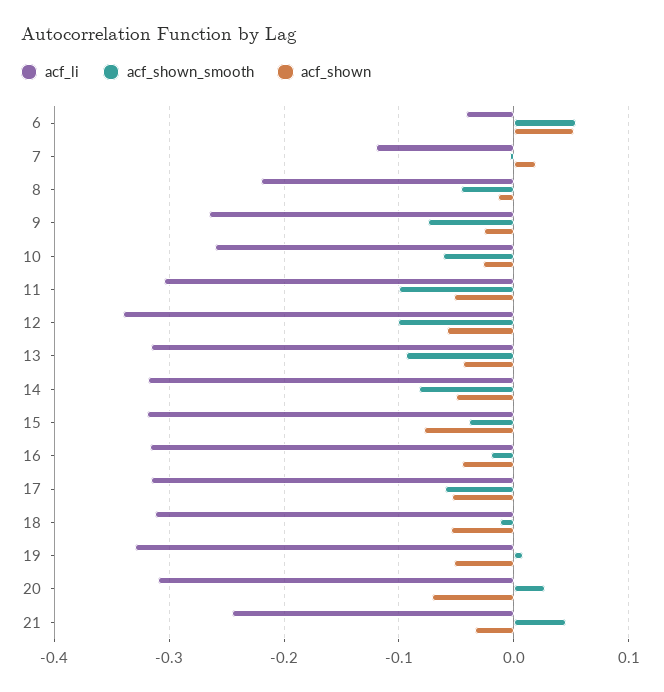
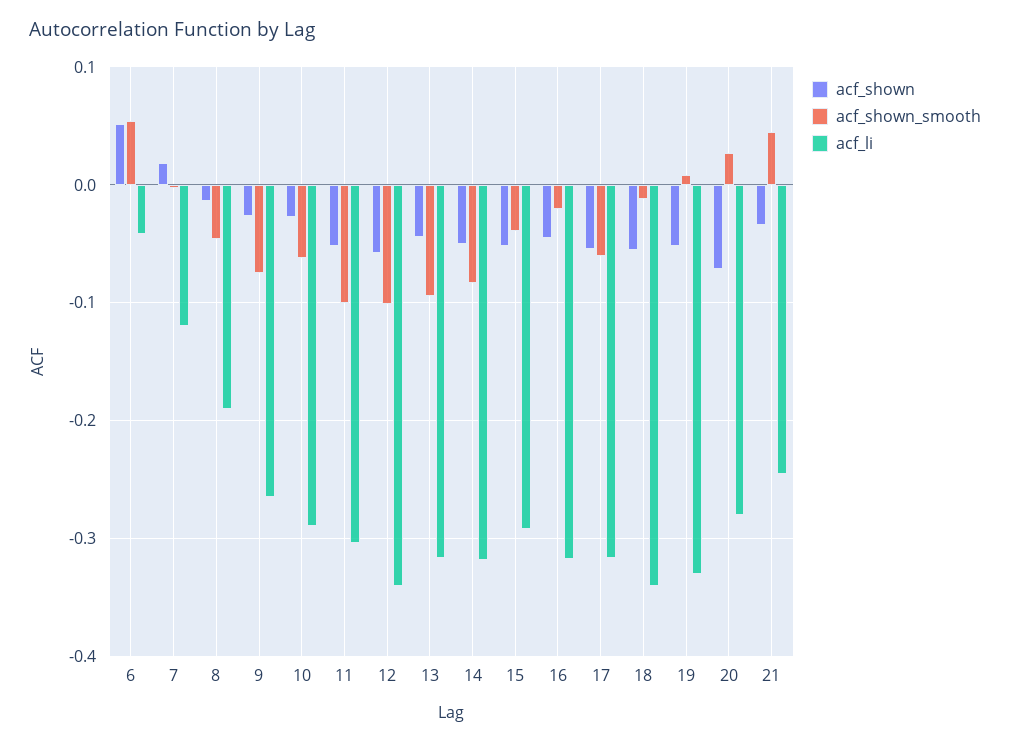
  {
    "acf_li": {
      "6": -0.04,
      "7": -0.12,
-     "8": -0.22,
+     "8": -0.19,
      "9": -0.27,
-     "10": -0.26,
+     "10": -0.29,
      "11": -0.3,
      "12": -0.34,
      "13": -0.32,
      "14": -0.32,
-     "15": -0.32,
+     "15": -0.29,
      "16": -0.32,
      "17": -0.32,
-     "18": -0.31,
+     "18": -0.34,
      "19": -0.33,
-     "20": -0.31,
+     "20": -0.28,
      "21": -0.25
    },
    "acf_shown_smooth": {
      "6": 0.05,
      "7": 0,
      "8": -0.05,
      "9": -0.08,
      "10": -0.06,
      "11": -0.1,
      "12": -0.1,
      "13": -0.09,
      "14": -0.08,
      "15": -0.04,
      "16": -0.02,
      "17": -0.06,
      "18": -0.01,
      "19": 0.01,
      "20": 0.03,
      "21": 0.05
    },
    "acf_shown": {
      "6": 0.05,
      "7": 0.02,
      "8": -0.01,
      "9": -0.03,
      "10": -0.03,
      "11": -0.05,
      "12": -0.06,
      "13": -0.04,
      "14": -0.05,
-     "15": -0.08,
+     "15": -0.05,
      "16": -0.05,
      "17": -0.05,
      "18": -0.06,
      "19": -0.05,
      "20": -0.07,
      "21": -0.03
    }
  }

